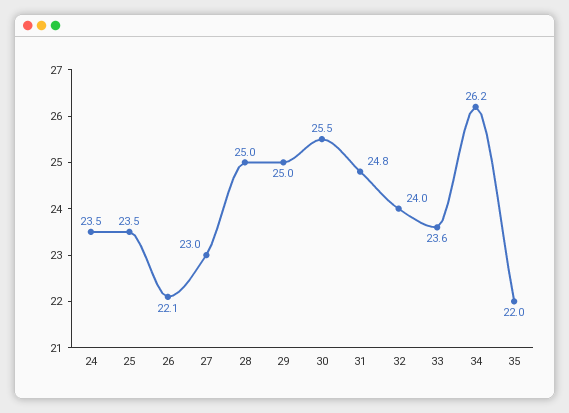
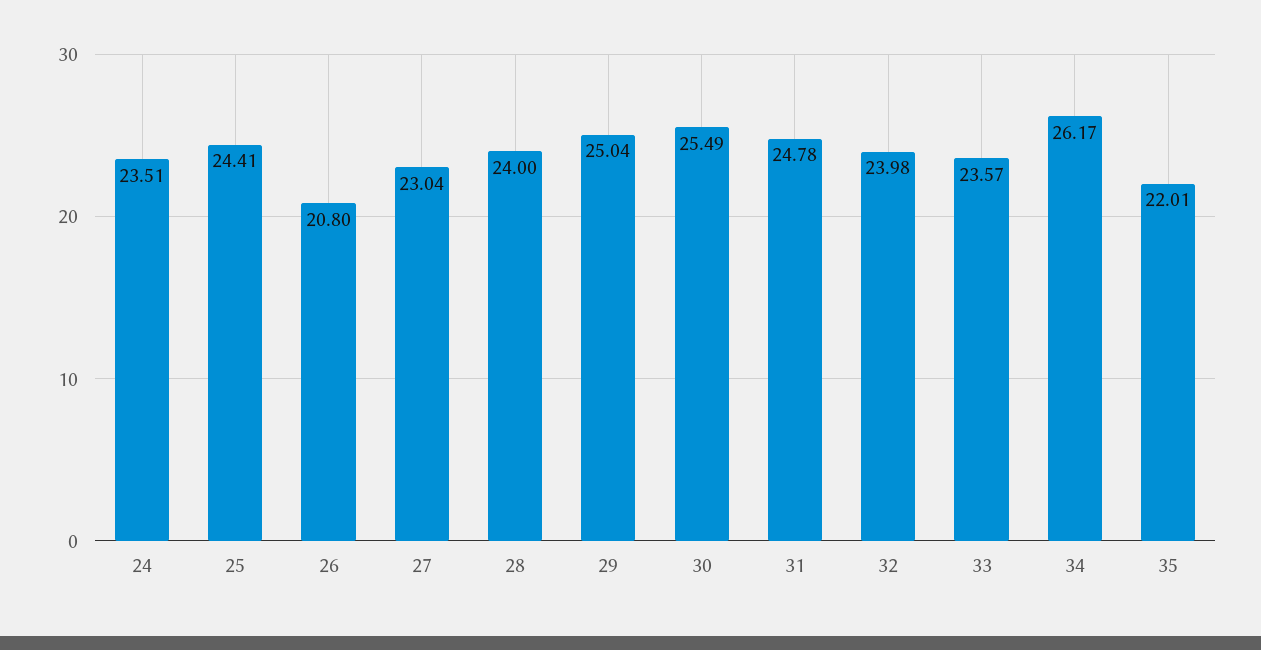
  {
    "24": 23.51,
-   "25": 23.5,
+   "25": 24.41,
-   "26": 22.1,
+   "26": 20.8,
    "27": 23.04,
-   "28": 25,
+   "28": 24,
    "29": 25.04,
    "30": 25.49,
    "31": 24.78,
    "32": 23.98,
    "33": 23.57,
    "34": 26.17,
    "35": 22.01
  }

